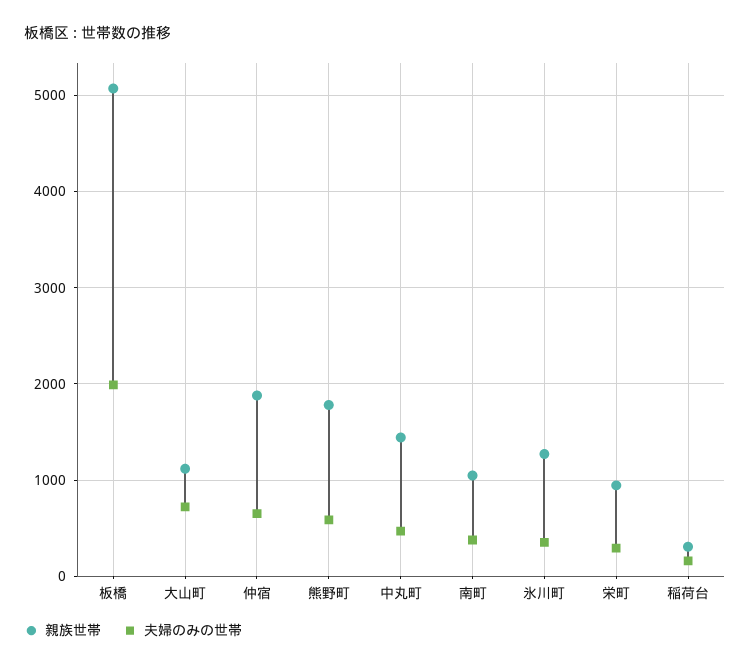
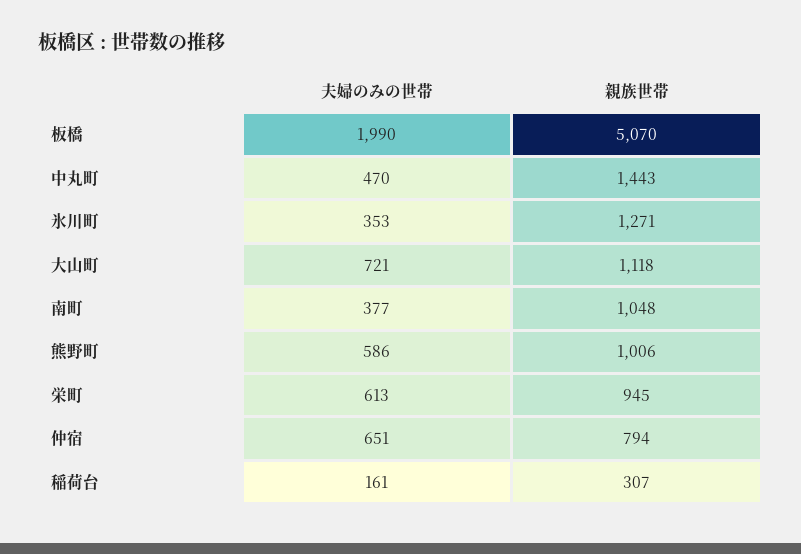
  {
    "親族世帯": {
      "板橋": 5070,
      "大山町": 1118,
-     "仲宿": 1900,
+     "仲宿": 794,
-     "熊野町": 1800,
+     "熊野町": 1006,
      "中丸町": 1443,
      "南町": 1048,
      "氷川町": 1271,
      "栄町": 945,
      "稲荷台": 307
    },
    "夫婦のみの世帯": {
      "板橋": 1990,
      "大山町": 721,
      "仲宿": 651,
      "熊野町": 586,
      "中丸町": 470,
      "南町": 377,
      "氷川町": 353,
-     "栄町": 300,
+     "栄町": 613,
      "稲荷台": 161
    }
  }

